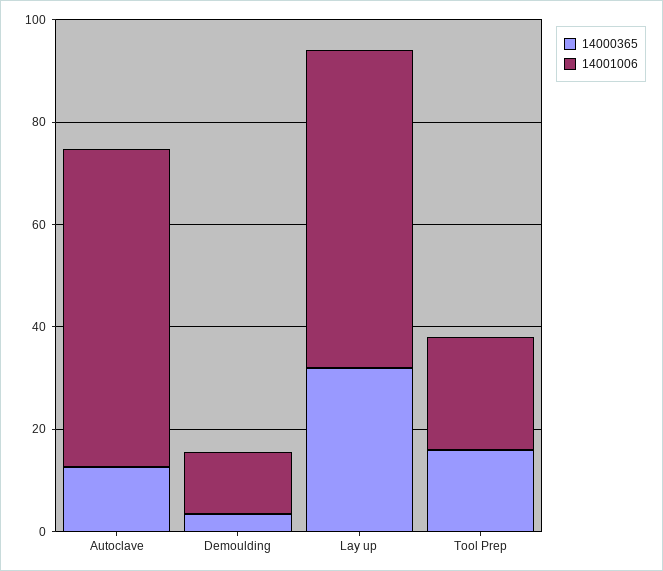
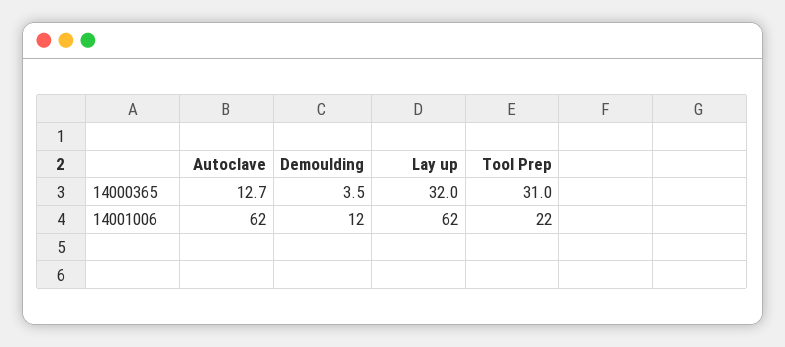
  {
    "14000365": {
      "Autoclave": 12.7,
      "Demoulding": 3.5,
      "Lay up": 32,
-     "Tool Prep": 15
+     "Tool Prep": 31
    },
    "14001006": {
      "Autoclave": 62,
      "Demoulding": 12,
      "Lay up": 62,
      "Tool Prep": 22
    }
  }

